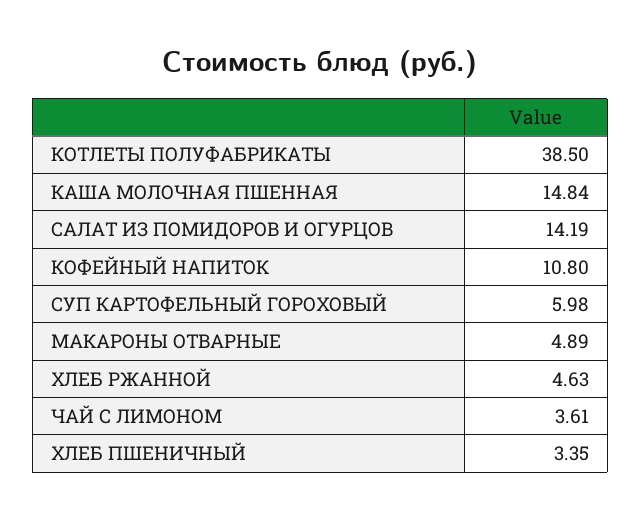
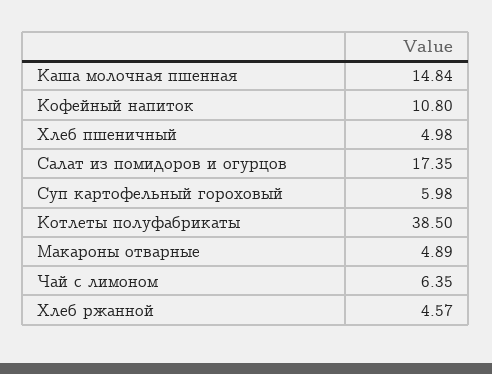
  {
    "КОТЛЕТЫ ПОЛУФАБРИКАТЫ": 38.5,
    "КАША МОЛОЧНАЯ ПШЕННАЯ": 14.84,
-   "САЛАТ ИЗ ПОМИДОРОВ И ОГУРЦОВ": 14.19,
+   "САЛАТ ИЗ ПОМИДОРОВ И ОГУРЦОВ": 17.35,
    "КОФЕЙНЫЙ НАПИТОК": 10.8,
    "СУП КАРТОФЕЛЬНЫЙ ГОРОХОВЫЙ": 5.98,
    "МАКАРОНЫ ОТВАРНЫЕ": 4.89,
-   "ХЛЕБ РЖАННОЙ": 4.63,
+   "ХЛЕБ РЖАННОЙ": 4.57,
-   "ЧАЙ С ЛИМОНОМ": 3.61,
+   "ЧАЙ С ЛИМОНОМ": 6.35,
-   "ХЛЕБ ПШЕНИЧНЫЙ": 3.35
+   "ХЛЕБ ПШЕНИЧНЫЙ": 4.98
  }

